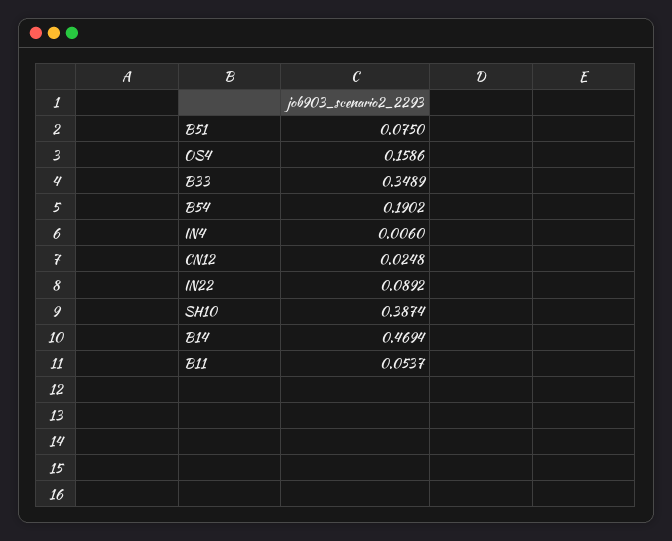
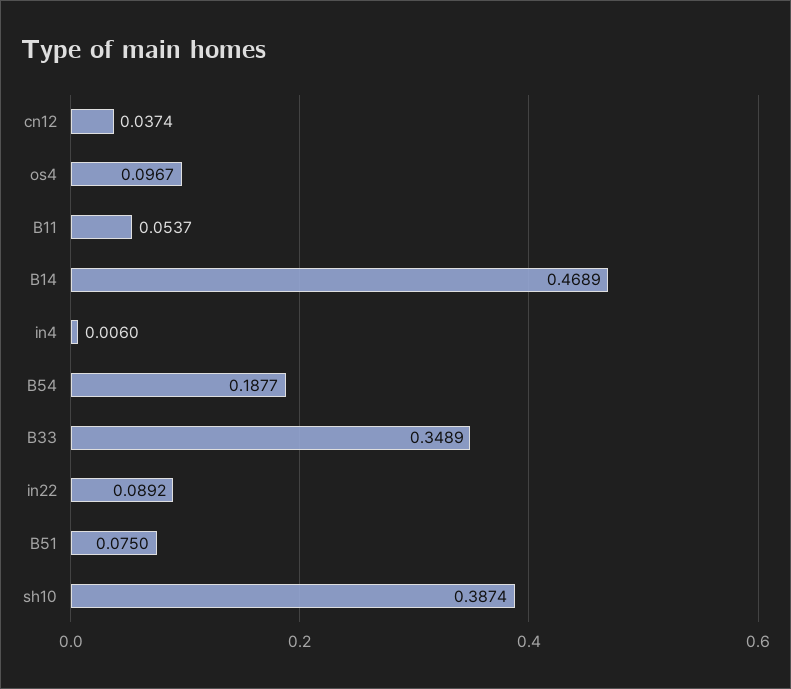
  {
    "B51": 0.075,
-   "OS4": 0.1586,
+   "OS4": 0.0967,
    "B33": 0.3489,
-   "B54": 0.1902,
+   "B54": 0.1877,
    "IN4": 0.006,
-   "CN12": 0.0248,
+   "CN12": 0.0374,
    "IN22": 0.0892,
    "SH10": 0.3874,
-   "B14": 0.4694,
+   "B14": 0.4689,
    "B11": 0.0537
  }

